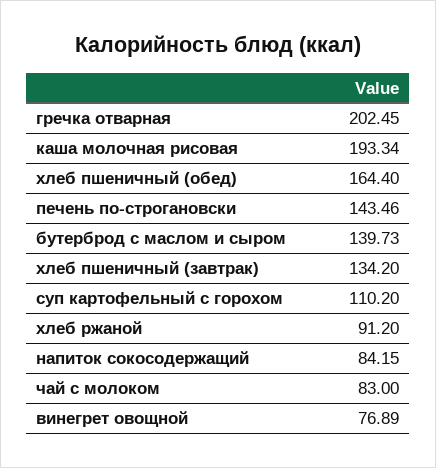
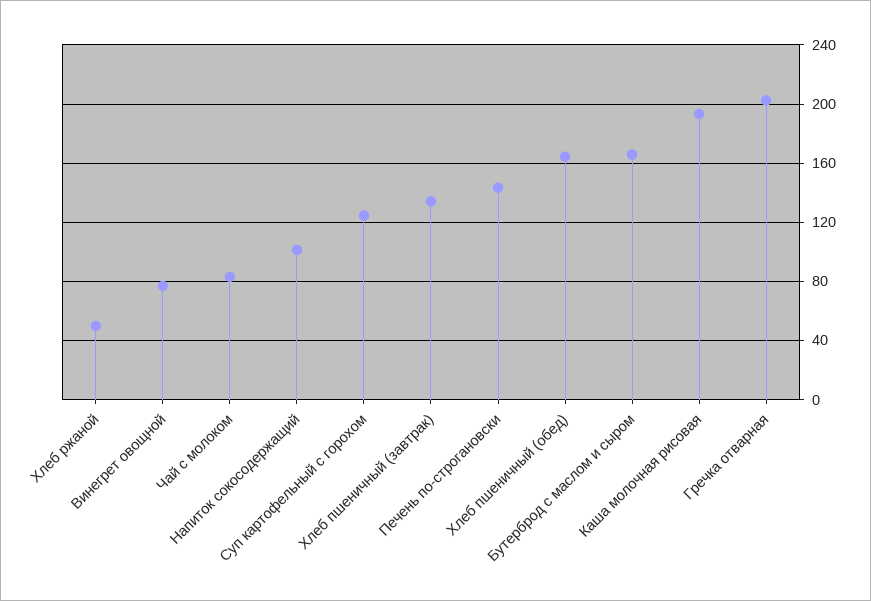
  {
    "гречка отварная": 202.45,
    "каша молочная рисовая": 193.34,
    "хлеб пшеничный (обед)": 164.4,
    "печень по-строгановски": 143.46,
-   "бутерброд с маслом и сыром": 139.73,
+   "бутерброд с маслом и сыром": 165,
    "хлеб пшеничный (завтрак)": 134.2,
-   "суп картофельный с горохом": 110.2,
+   "суп картофельный с горохом": 125,
-   "хлеб ржаной": 91.2,
+   "хлеб ржаной": 50,
-   "напиток сокосодержащий": 84.15,
+   "напиток сокосодержащий": 100,
    "чай с молоком": 83,
    "винегрет овощной": 76.89
  }

